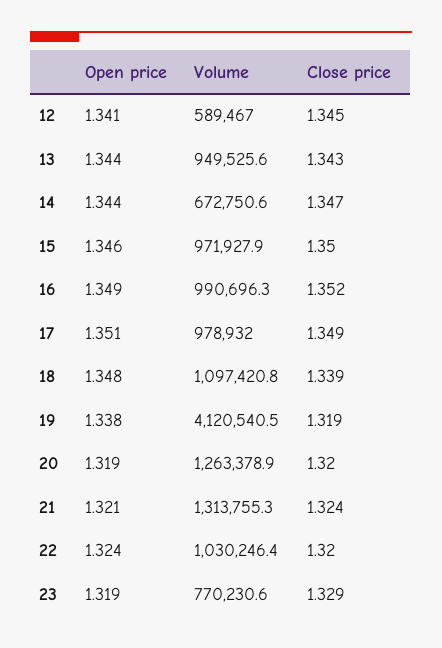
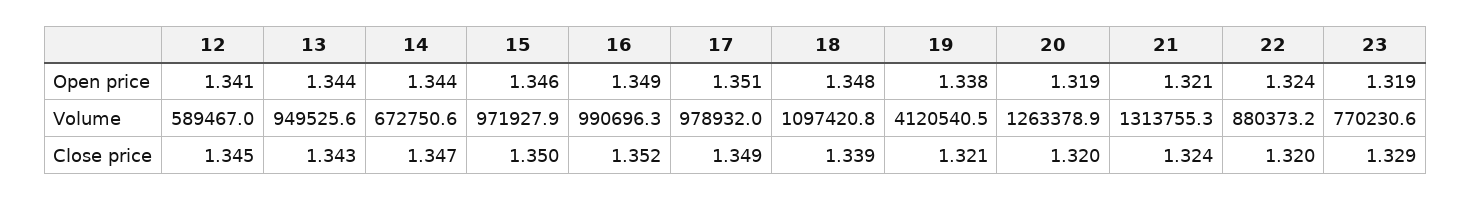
  {
    "Open price": {
      "12": 1.341,
      "13": 1.344,
      "14": 1.344,
      "15": 1.346,
      "16": 1.349,
      "17": 1.351,
      "18": 1.348,
      "19": 1.338,
      "20": 1.319,
      "21": 1.321,
      "22": 1.324,
      "23": 1.319
    },
    "Volume": {
      "12": 589467,
      "13": 949525.6,
      "14": 672750.6,
      "15": 971927.9,
      "16": 990696.3,
      "17": 978932,
      "18": 1097420.8,
      "19": 4120540.5,
      "20": 1263378.9,
      "21": 1313755.3,
-     "22": 1030246.4,
+     "22": 880373.2,
      "23": 770230.6
    },
    "Close price": {
      "12": 1.345,
      "13": 1.343,
      "14": 1.347,
      "15": 1.35,
      "16": 1.352,
      "17": 1.349,
      "18": 1.339,
-     "19": 1.319,
+     "19": 1.321,
      "20": 1.32,
      "21": 1.324,
      "22": 1.32,
      "23": 1.329
    }
  }

